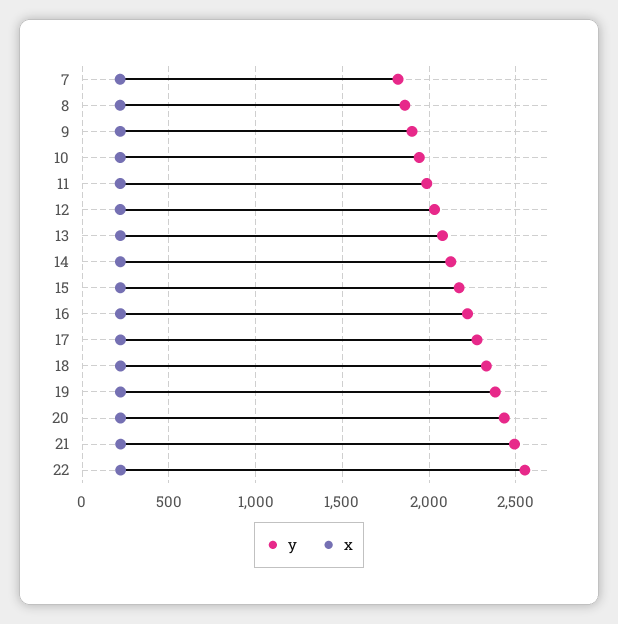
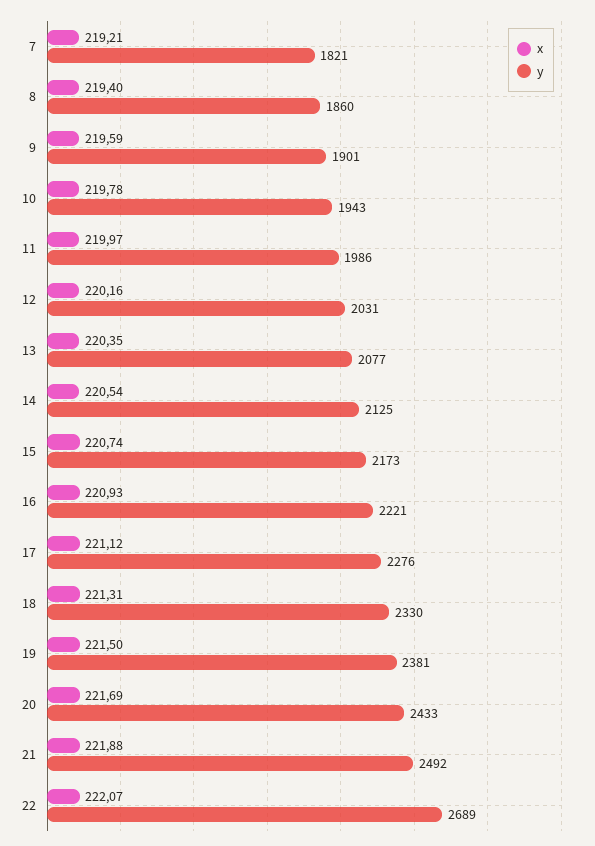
  {
    "y": {
      "7": 1821,
      "8": 1860,
      "9": 1901,
      "10": 1943,
      "11": 1986,
      "12": 2031,
      "13": 2077,
      "14": 2125,
      "15": 2173,
      "16": 2221,
      "17": 2276,
      "18": 2330,
      "19": 2381,
      "20": 2433,
      "21": 2492,
-     "22": 2550
+     "22": 2689
    },
    "x": {
      "7": 219.21,
      "8": 219.4,
      "9": 219.59,
      "10": 219.78,
      "11": 219.97,
      "12": 220.16,
      "13": 220.35,
      "14": 220.54,
      "15": 220.74,
      "16": 220.93,
      "17": 221.12,
      "18": 221.31,
      "19": 221.5,
      "20": 221.69,
      "21": 221.88,
      "22": 222.07
    }
  }

